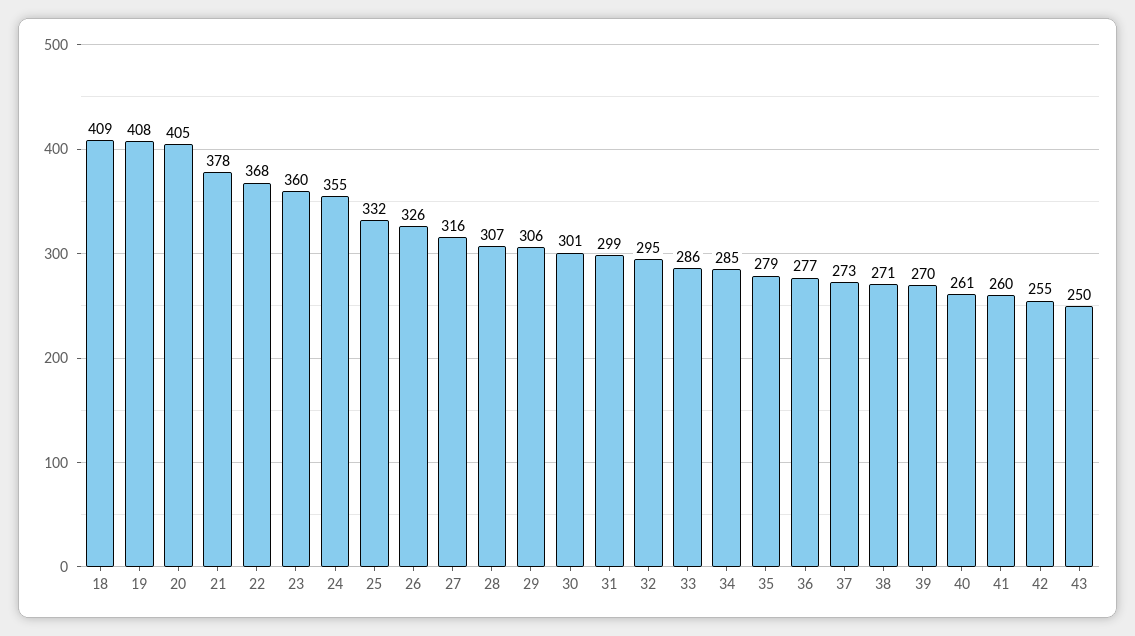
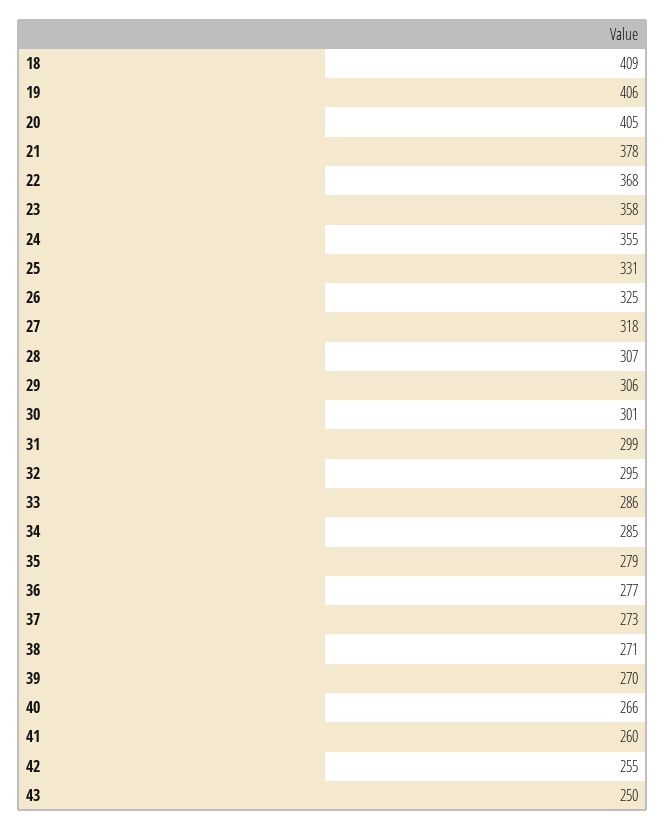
  {
    "18": 409,
-   "19": 408,
+   "19": 406,
    "20": 405,
    "21": 378,
    "22": 368,
-   "23": 360,
+   "23": 358,
    "24": 355,
-   "25": 332,
+   "25": 331,
-   "26": 326,
+   "26": 325,
-   "27": 316,
+   "27": 318,
    "28": 307,
    "29": 306,
    "30": 301,
    "31": 299,
    "32": 295,
    "33": 286,
    "34": 285,
    "35": 279,
    "36": 277,
    "37": 273,
    "38": 271,
    "39": 270,
-   "40": 261,
+   "40": 266,
    "41": 260,
    "42": 255,
    "43": 250
  }

